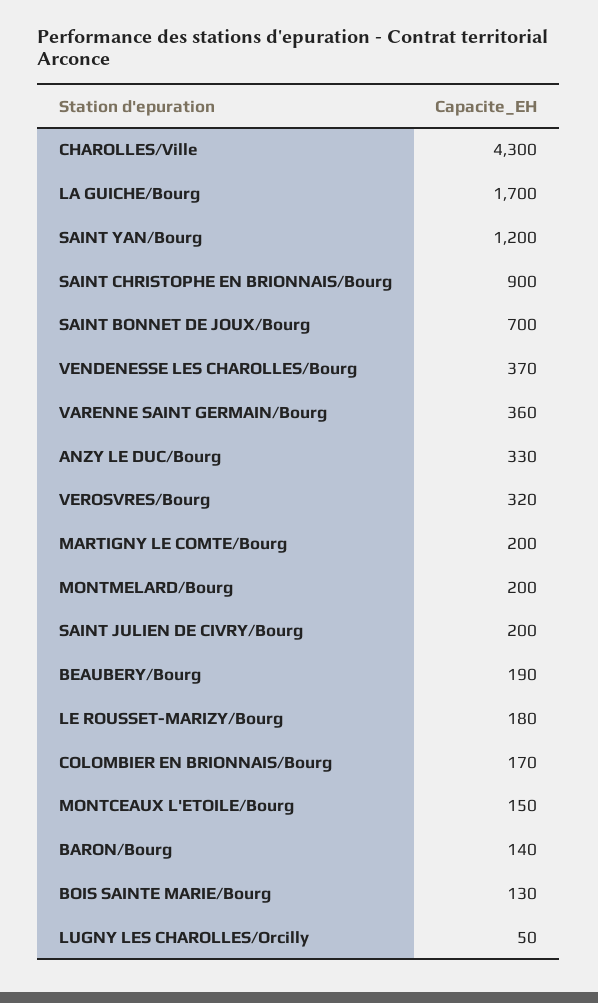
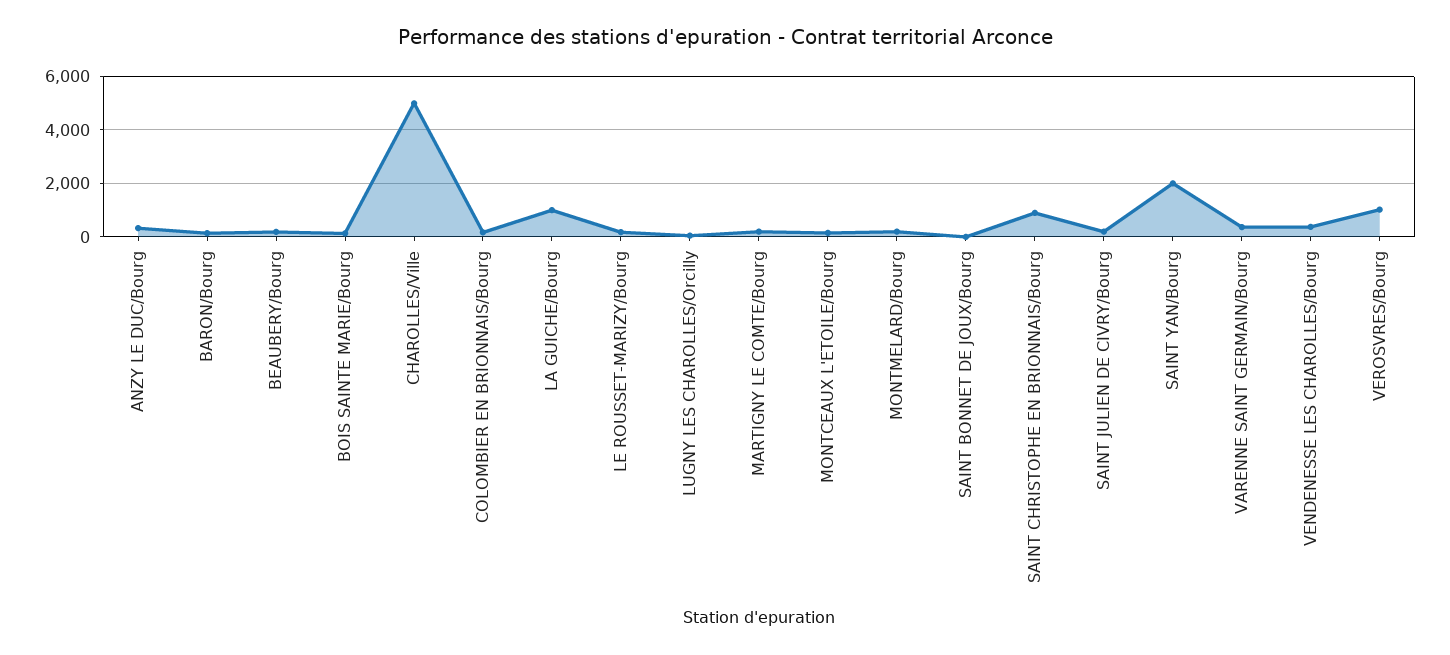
  {
-   "CHAROLLES/Ville": 4300,
+   "CHAROLLES/Ville": 5000,
-   "LA GUICHE/Bourg": 1700,
+   "LA GUICHE/Bourg": 1000,
-   "SAINT YAN/Bourg": 1200,
+   "SAINT YAN/Bourg": 2000,
    "SAINT CHRISTOPHE EN BRIONNAIS/Bourg": 900,
-   "SAINT BONNET DE JOUX/Bourg": 700,
+   "SAINT BONNET DE JOUX/Bourg": 0,
    "VENDENESSE LES CHAROLLES/Bourg": 370,
    "VARENNE SAINT GERMAIN/Bourg": 360,
    "ANZY LE DUC/Bourg": 330,
-   "VEROSVRES/Bourg": 320,
+   "VEROSVRES/Bourg": 1000,
    "MARTIGNY LE COMTE/Bourg": 200,
    "MONTMELARD/Bourg": 200,
    "SAINT JULIEN DE CIVRY/Bourg": 200,
    "BEAUBERY/Bourg": 190,
    "LE ROUSSET-MARIZY/Bourg": 180,
    "COLOMBIER EN BRIONNAIS/Bourg": 170,
    "MONTCEAUX L'ETOILE/Bourg": 150,
    "BARON/Bourg": 140,
    "BOIS SAINTE MARIE/Bourg": 130,
    "LUGNY LES CHAROLLES/Orcilly": 50
  }

